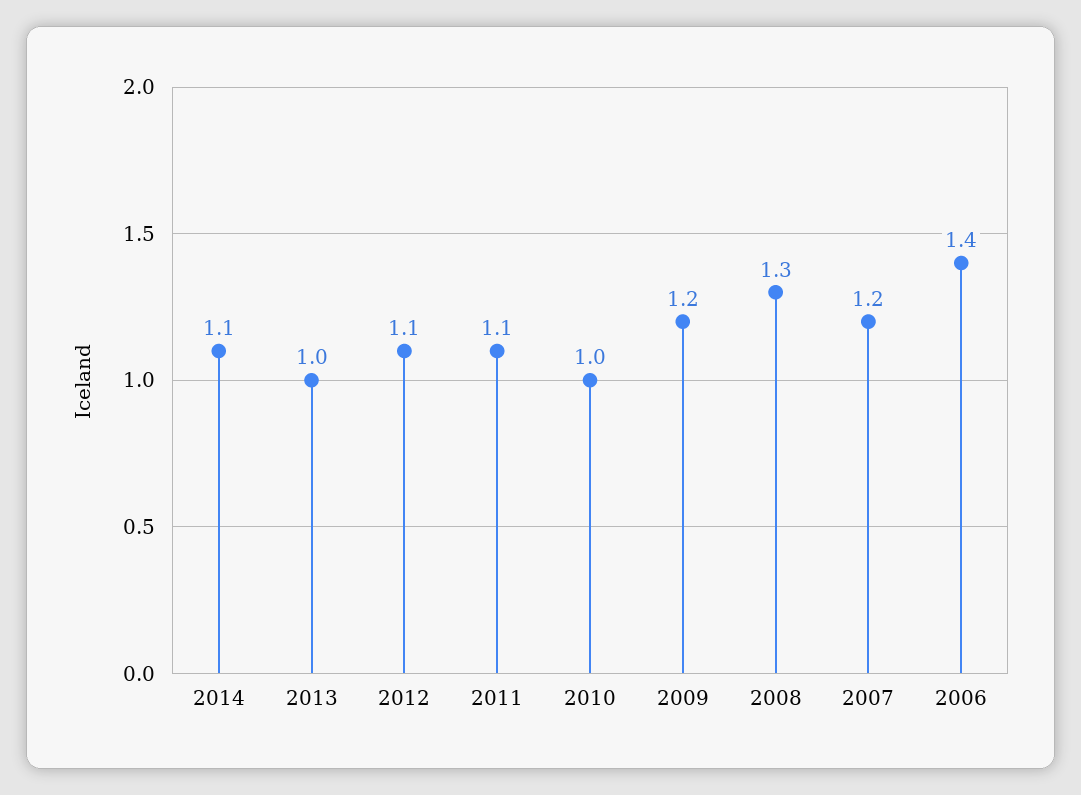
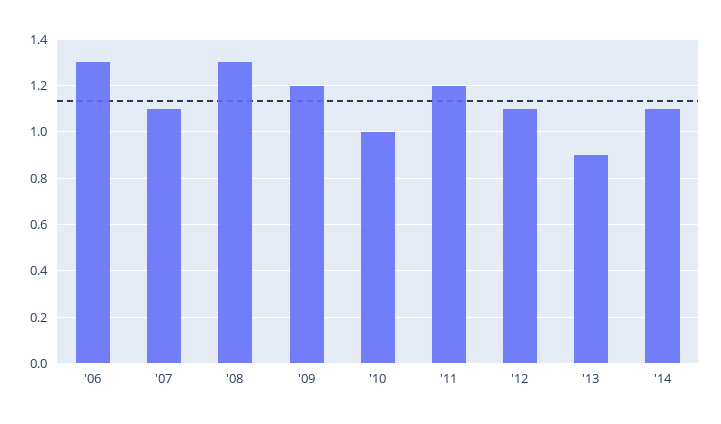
  {
    "2014": 1.1,
-   "2013": 1,
+   "2013": 0.9,
    "2012": 1.1,
-   "2011": 1.1,
+   "2011": 1.2,
    "2010": 1,
    "2009": 1.2,
    "2008": 1.3,
-   "2007": 1.2,
+   "2007": 1.1,
-   "2006": 1.4
+   "2006": 1.3
  }

